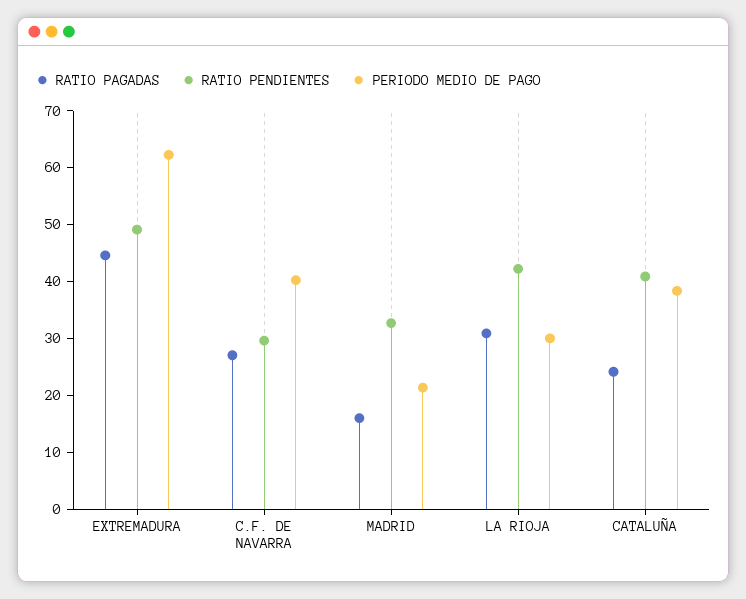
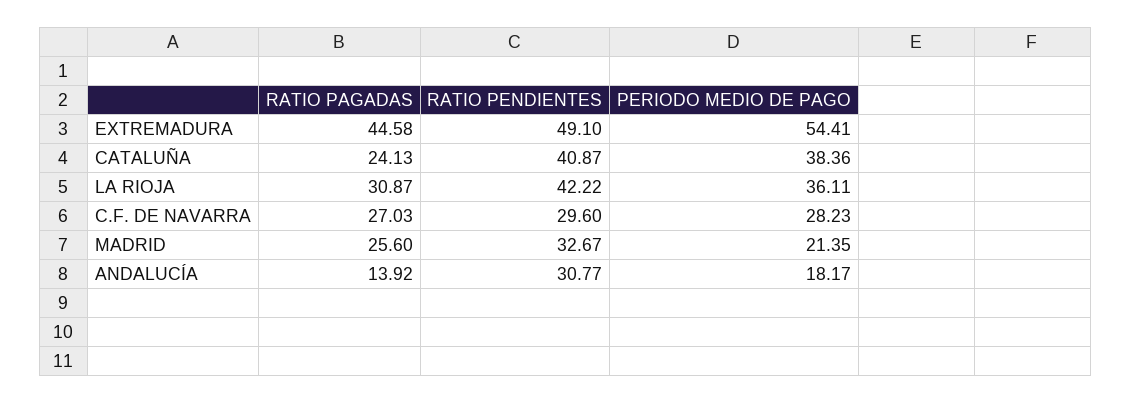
  {
    "RATIO PAGADAS": {
      "EXTREMADURA": 44.58,
      "C.F. DE NAVARRA": 27.03,
-     "MADRID": 16,
+     "MADRID": 25.6,
      "LA RIOJA": 30.87,
-     "CATALUÑA": 24.13
+     "CATALUÑA": 24.13,
+     "ANDALUCÍA": 13.92
    },
    "RATIO PENDIENTES": {
      "EXTREMADURA": 49.1,
      "C.F. DE NAVARRA": 29.6,
      "MADRID": 32.67,
      "LA RIOJA": 42.22,
-     "CATALUÑA": 40.87
+     "CATALUÑA": 40.87,
+     "ANDALUCÍA": 30.77
    },
    "PERIODO MEDIO DE PAGO": {
-     "EXTREMADURA": 62,
+     "EXTREMADURA": 54.41,
-     "C.F. DE NAVARRA": 40,
+     "C.F. DE NAVARRA": 28.23,
      "MADRID": 21.35,
-     "LA RIOJA": 30,
+     "LA RIOJA": 36.11,
-     "CATALUÑA": 38.36
+     "CATALUÑA": 38.36,
+     "ANDALUCÍA": 18.17
    }
  }

